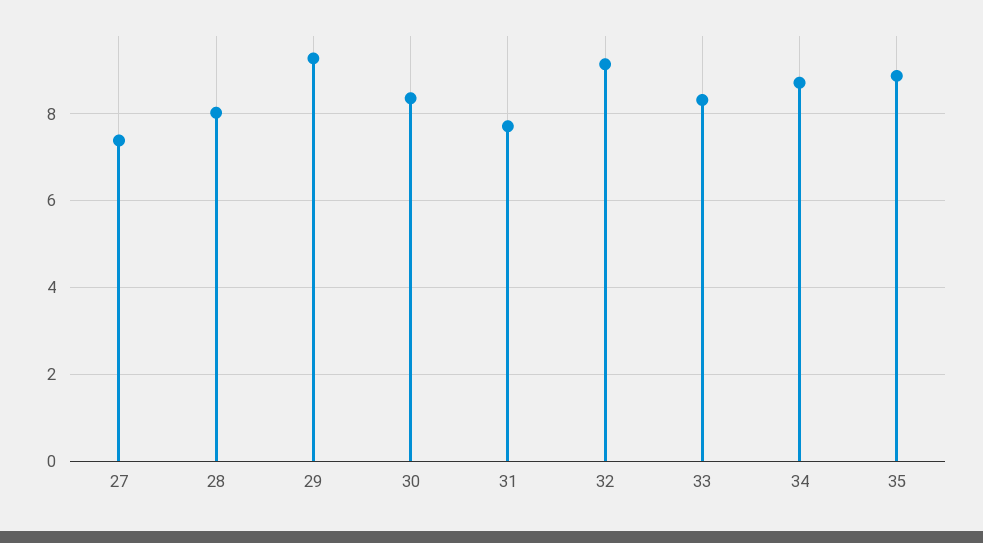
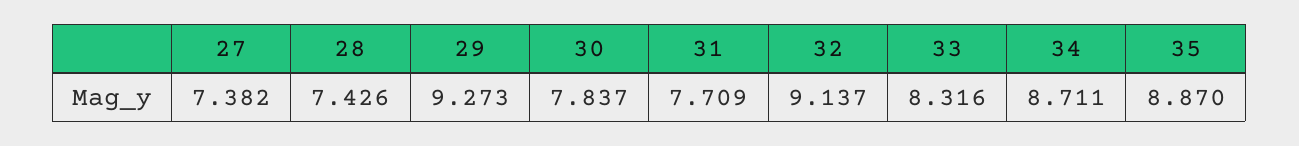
  {
    "27": 7.382,
-   "28": 8,
+   "28": 7.426,
    "29": 9.273,
-   "30": 8.4,
+   "30": 7.837,
    "31": 7.709,
    "32": 9.137,
    "33": 8.316,
    "34": 8.711,
    "35": 8.87
  }

